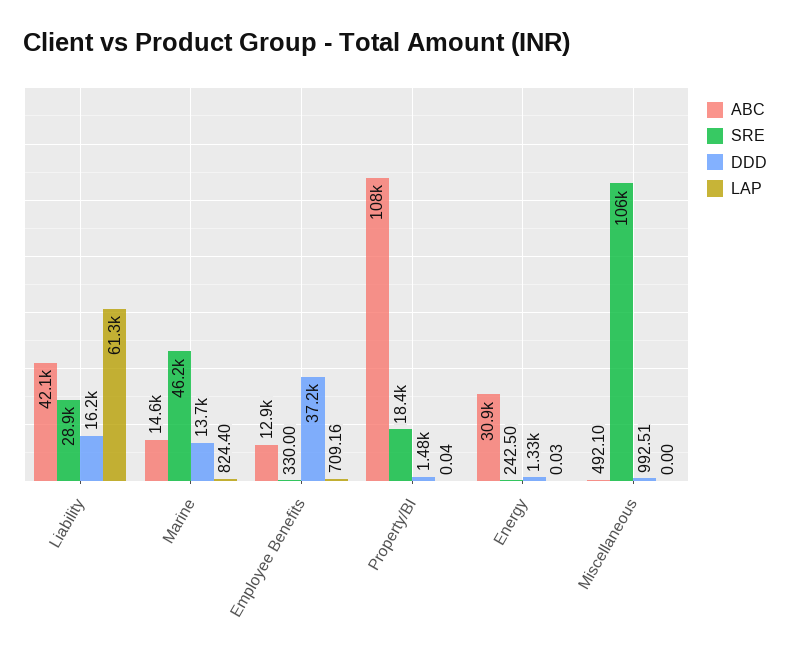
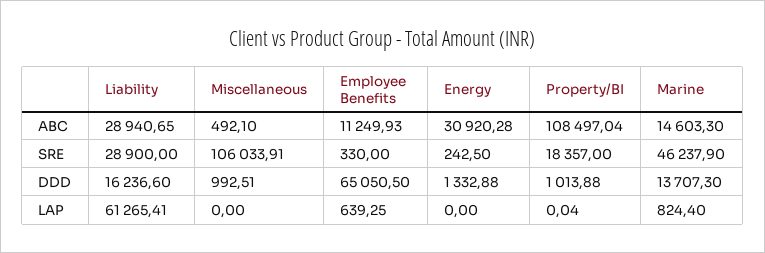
  {
    "ABC": {
-     "Liability": 42100,
+     "Liability": 28940.65,
      "Marine": 14603.3,
-     "Employee Benefits": 12900,
+     "Employee Benefits": 11249.93,
      "Property/BI": 108497.04,
      "Energy": 30920.28,
      "Miscellaneous": 492.1
    },
    "SRE": {
      "Liability": 28900,
      "Marine": 46237.9,
      "Employee Benefits": 330,
      "Property/BI": 18357,
      "Energy": 242.5,
      "Miscellaneous": 106033.91
    },
    "DDD": {
      "Liability": 16236.6,
      "Marine": 13707.3,
-     "Employee Benefits": 37200,
+     "Employee Benefits": 65050.5,
-     "Property/BI": 1480,
+     "Property/BI": 1013.88,
      "Energy": 1332.88,
      "Miscellaneous": 992.51
    },
    "LAP": {
      "Liability": 61265.41,
      "Marine": 824.4,
-     "Employee Benefits": 709.16,
+     "Employee Benefits": 639.25,
      "Property/BI": 0.04,
-     "Energy": 0.03,
+     "Energy": 0,
      "Miscellaneous": 0
    }
  }

